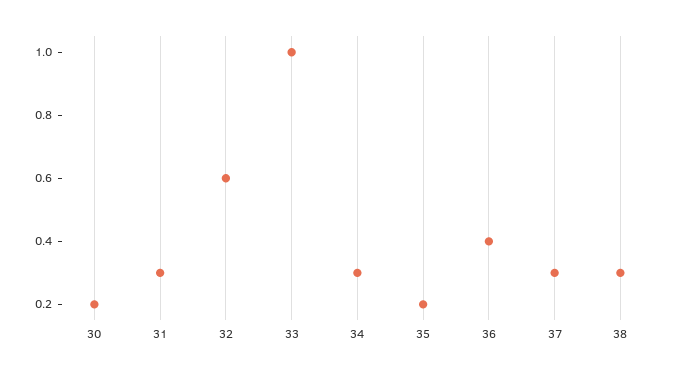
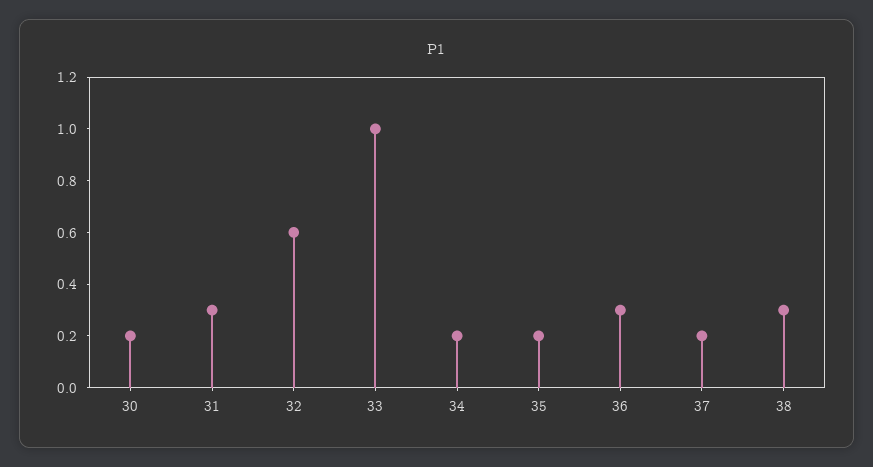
  {
    "30": 0.2,
    "31": 0.3,
    "32": 0.6,
    "33": 1,
-   "34": 0.3,
+   "34": 0.2,
    "35": 0.2,
-   "36": 0.4,
+   "36": 0.3,
-   "37": 0.3,
+   "37": 0.2,
    "38": 0.3
  }

